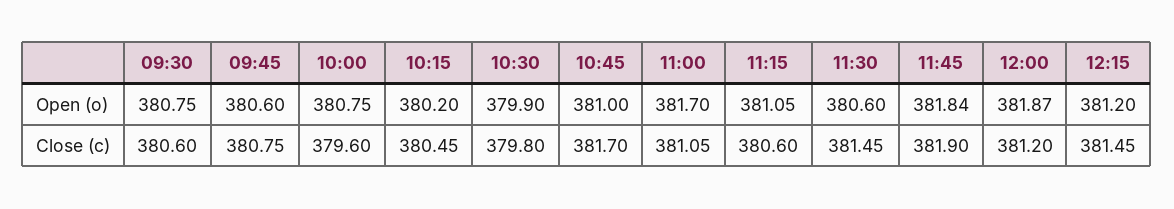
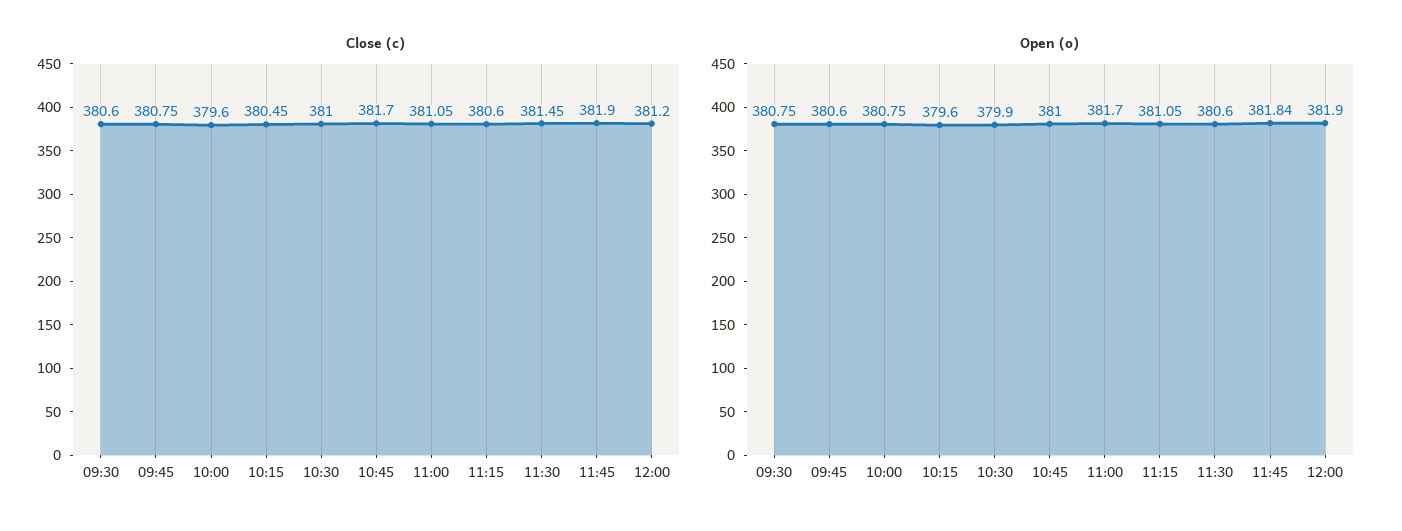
  {
    "Open (o)": {
      "09:30": 380.75,
      "09:45": 380.6,
      "10:00": 380.75,
-     "10:15": 380.2,
+     "10:15": 379.6,
      "10:30": 379.9,
      "10:45": 381,
      "11:00": 381.7,
      "11:15": 381.05,
      "11:30": 380.6,
      "11:45": 381.84,
-     "12:00": 381.87,
+     "12:00": 381.9
-     "12:15": 381.2
    },
    "Close (c)": {
      "09:30": 380.6,
      "09:45": 380.75,
      "10:00": 379.6,
      "10:15": 380.45,
-     "10:30": 379.8,
+     "10:30": 381,
      "10:45": 381.7,
      "11:00": 381.05,
      "11:15": 380.6,
      "11:30": 381.45,
      "11:45": 381.9,
-     "12:00": 381.2,
+     "12:00": 381.2
-     "12:15": 381.45
    }
  }

